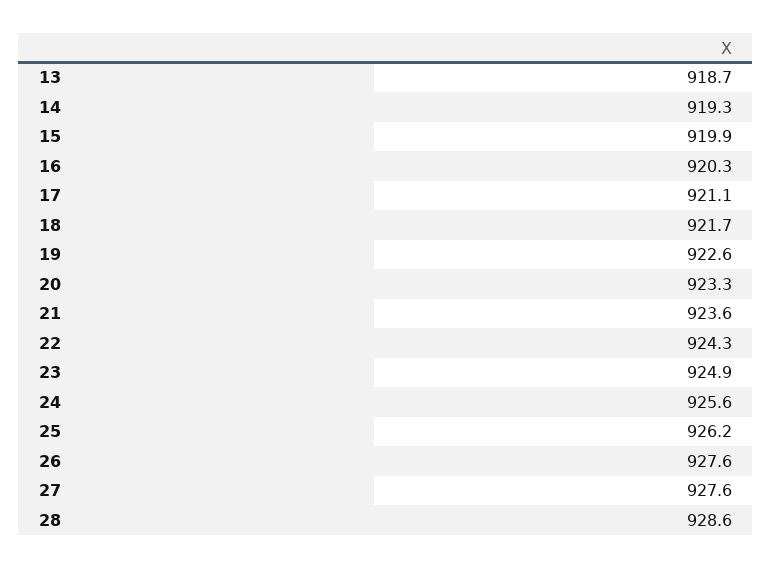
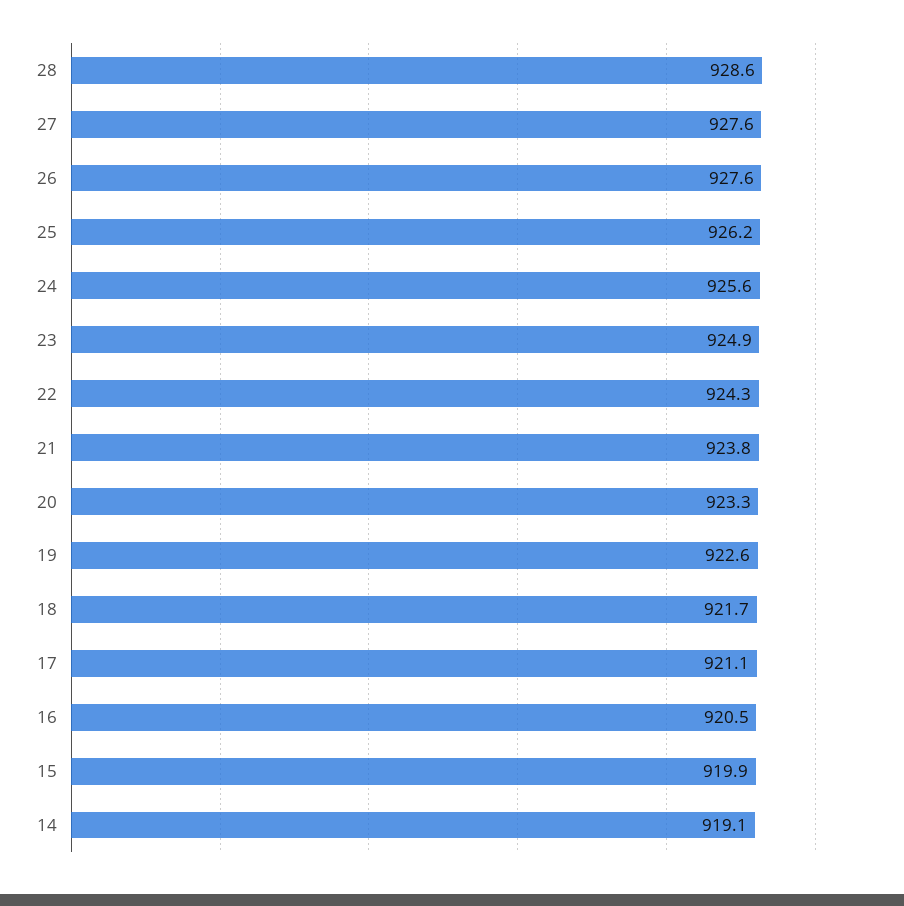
  {
-   "13": 918.7,
-   "14": 919.3,
+   "14": 919.1,
    "15": 919.9,
-   "16": 920.3,
+   "16": 920.5,
    "17": 921.1,
    "18": 921.7,
    "19": 922.6,
    "20": 923.3,
-   "21": 923.6,
+   "21": 923.8,
    "22": 924.3,
    "23": 924.9,
    "24": 925.6,
    "25": 926.2,
    "26": 927.6,
    "27": 927.6,
    "28": 928.6
  }

